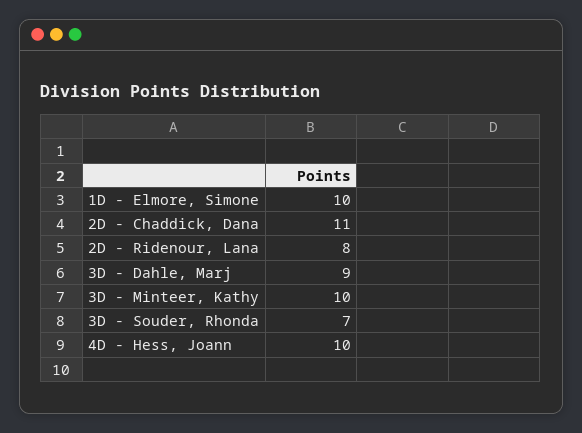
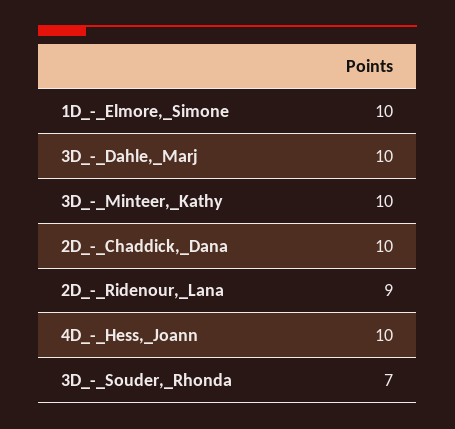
  {
    "1D - Elmore, Simone": 10,
-   "2D - Chaddick, Dana": 11,
+   "2D - Chaddick, Dana": 10,
-   "2D - Ridenour, Lana": 8,
+   "2D - Ridenour, Lana": 9,
-   "3D - Dahle, Marj": 9,
+   "3D - Dahle, Marj": 10,
    "3D - Minteer, Kathy": 10,
    "3D - Souder, Rhonda": 7,
    "4D - Hess, Joann": 10
  }

